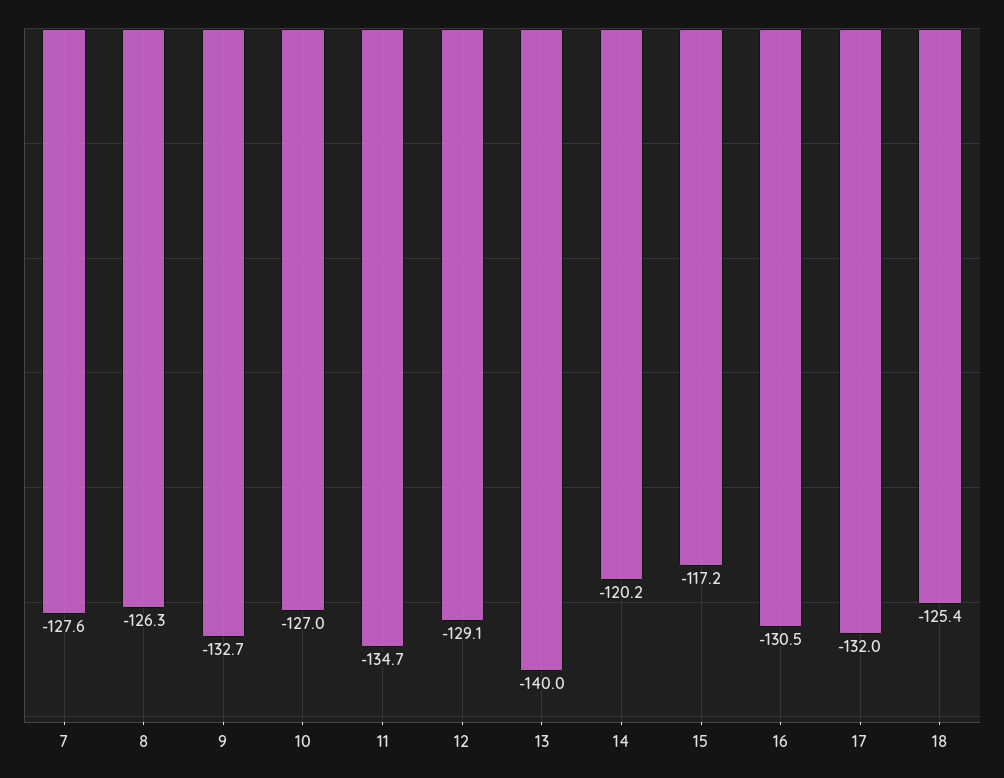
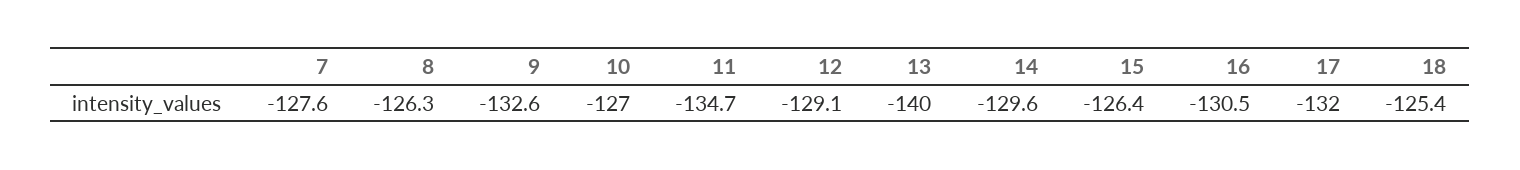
  {
    "7": -127.6,
    "8": -126.3,
-   "9": -132.7,
+   "9": -132.6,
    "10": -127,
    "11": -134.7,
    "12": -129.1,
    "13": -140,
-   "14": -120.2,
+   "14": -129.6,
-   "15": -117.2,
+   "15": -126.4,
    "16": -130.5,
    "17": -132,
    "18": -125.4
  }

